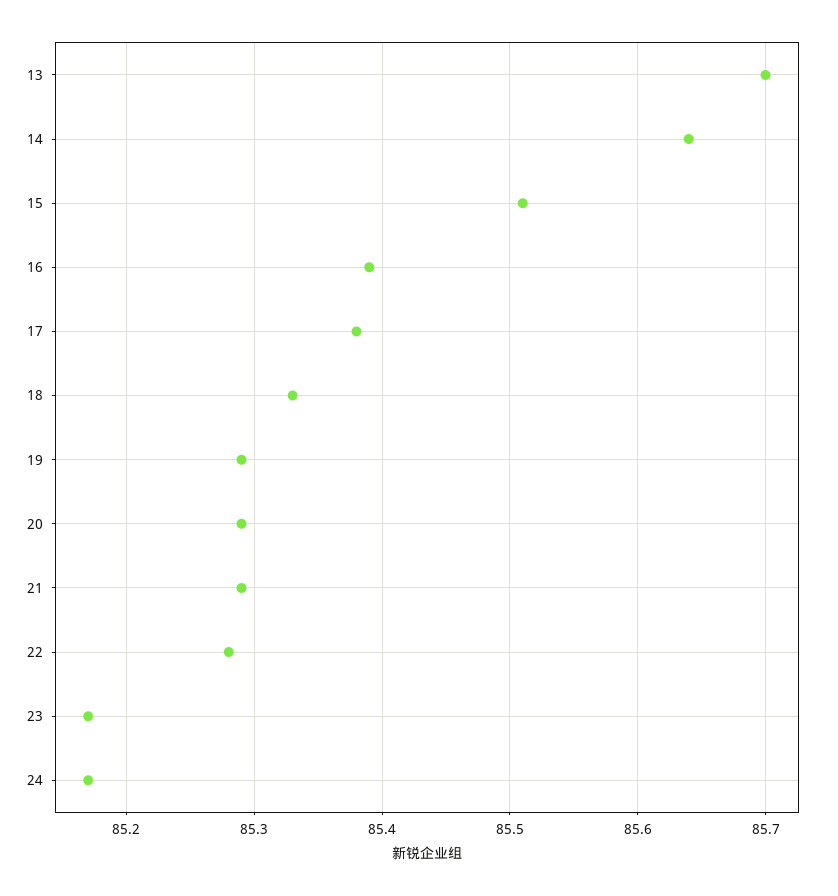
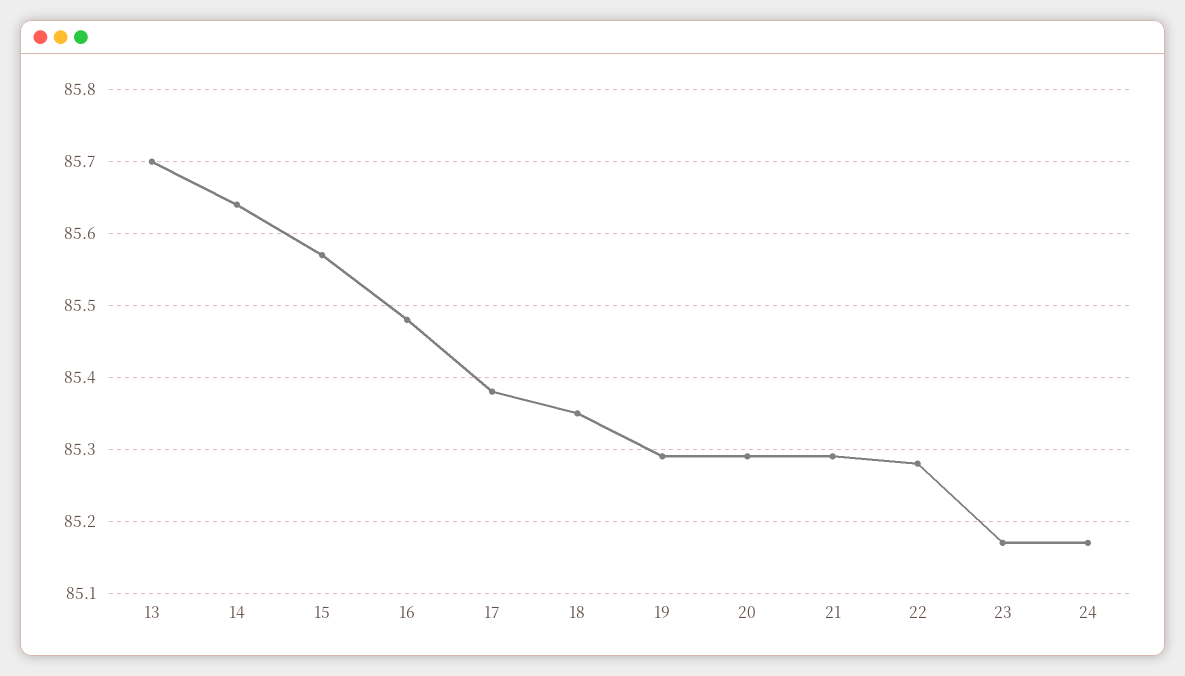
  {
    "13": 85.7,
    "14": 85.64,
-   "15": 85.51,
+   "15": 85.57,
-   "16": 85.39,
+   "16": 85.48,
    "17": 85.38,
-   "18": 85.33,
+   "18": 85.35,
    "19": 85.29,
    "20": 85.29,
    "21": 85.29,
    "22": 85.28,
    "23": 85.17,
    "24": 85.17
  }

